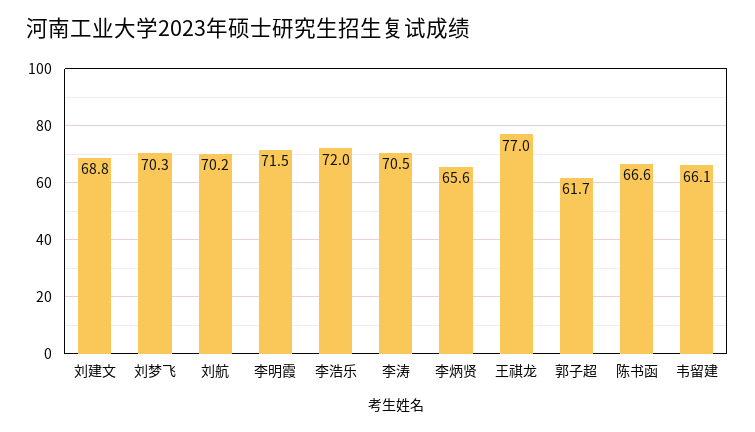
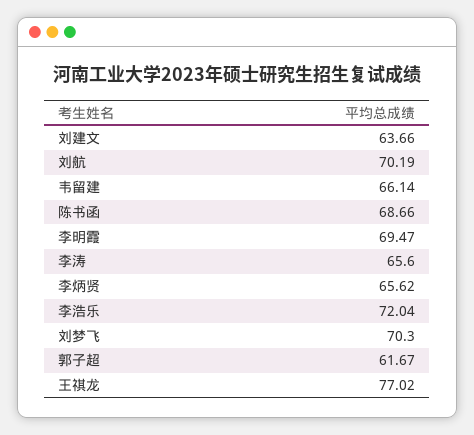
  {
-   "刘建文": 68.8,
+   "刘建文": 63.66,
    "刘梦飞": 70.3,
    "刘航": 70.19,
-   "李明霞": 71.5,
+   "李明霞": 69.47,
    "李浩乐": 72.04,
-   "李涛": 70.5,
+   "李涛": 65.6,
    "李炳贤": 65.62,
    "王祺龙": 77.02,
    "郭子超": 61.67,
-   "陈书函": 66.6,
+   "陈书函": 68.66,
    "韦留建": 66.14
  }

